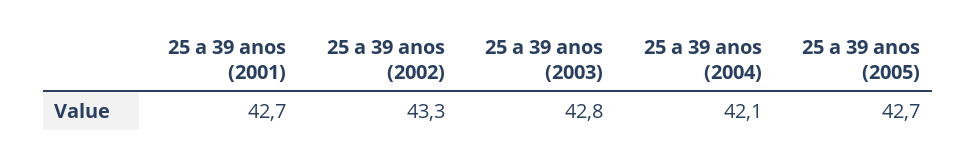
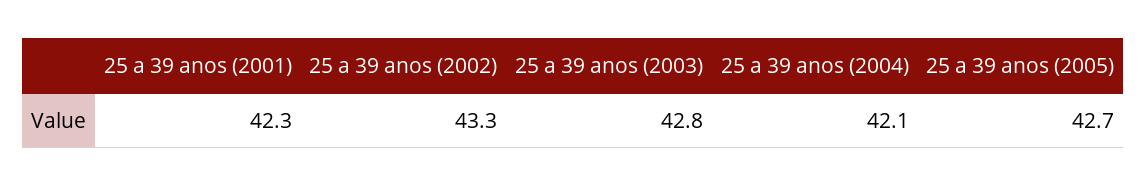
  {
-   "25 a 39 anos (2001)": 42.7,
+   "25 a 39 anos (2001)": 42.3,
    "25 a 39 anos (2002)": 43.3,
    "25 a 39 anos (2003)": 42.8,
    "25 a 39 anos (2004)": 42.1,
    "25 a 39 anos (2005)": 42.7
  }

